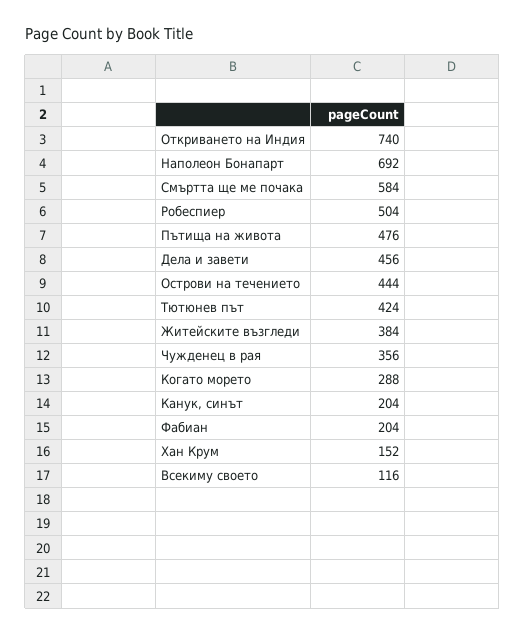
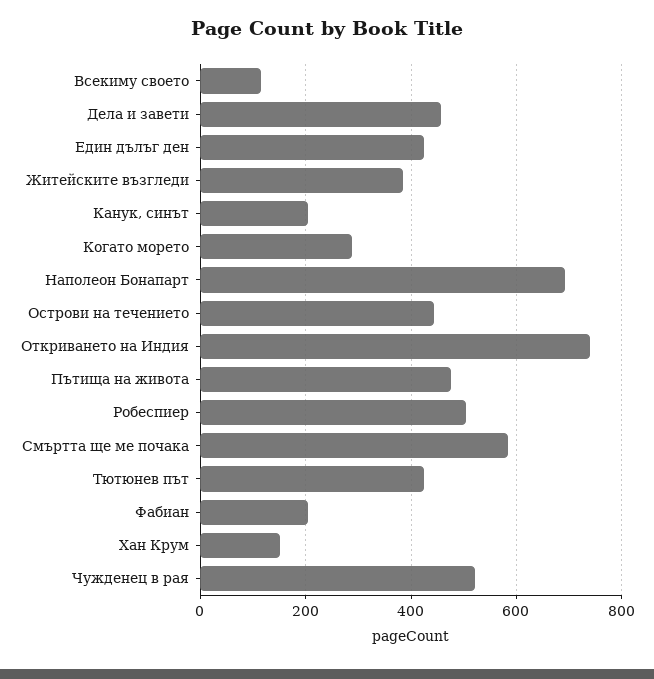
  {
    "Откриването на Индия": 740,
    "Наполеон Бонапарт": 692,
    "Смъртта ще ме почака": 584,
    "Робеспиер": 504,
    "Пътища на живота": 476,
    "Дела и завети": 456,
    "Острови на течението": 444,
    "Тютюнев път": 424,
    "Житейските възгледи": 384,
-   "Чужденец в рая": 356,
+   "Чужденец в рая": 520,
    "Когато морето": 288,
    "Канук, синът": 204,
    "Фабиан": 204,
    "Хан Крум": 152,
-   "Всекиму своето": 116
+   "Всекиму своето": 116,
+   "Един дълъг ден": 420
  }

